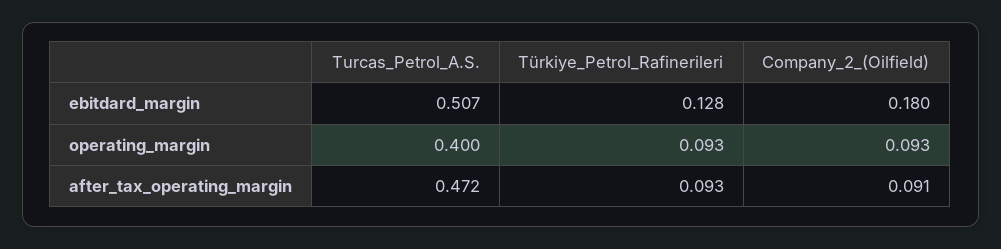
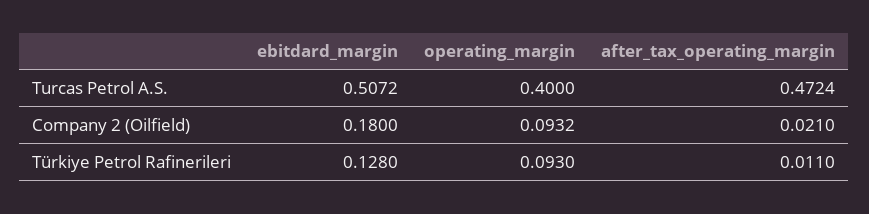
  {
    "Turcas_Petrol_A.S.": {
      "ebitdard_margin": 0.5072,
      "operating_margin": 0.4,
      "after_tax_operating_margin": 0.4724
    },
    "Türkiye_Petrol_Rafinerileri": {
      "ebitdard_margin": 0.128,
      "operating_margin": 0.093,
-     "after_tax_operating_margin": 0.093
+     "after_tax_operating_margin": 0.011
    },
    "Company_2_(Oilfield)": {
      "ebitdard_margin": 0.18,
      "operating_margin": 0.0932,
-     "after_tax_operating_margin": 0.091
+     "after_tax_operating_margin": 0.021
    }
  }

